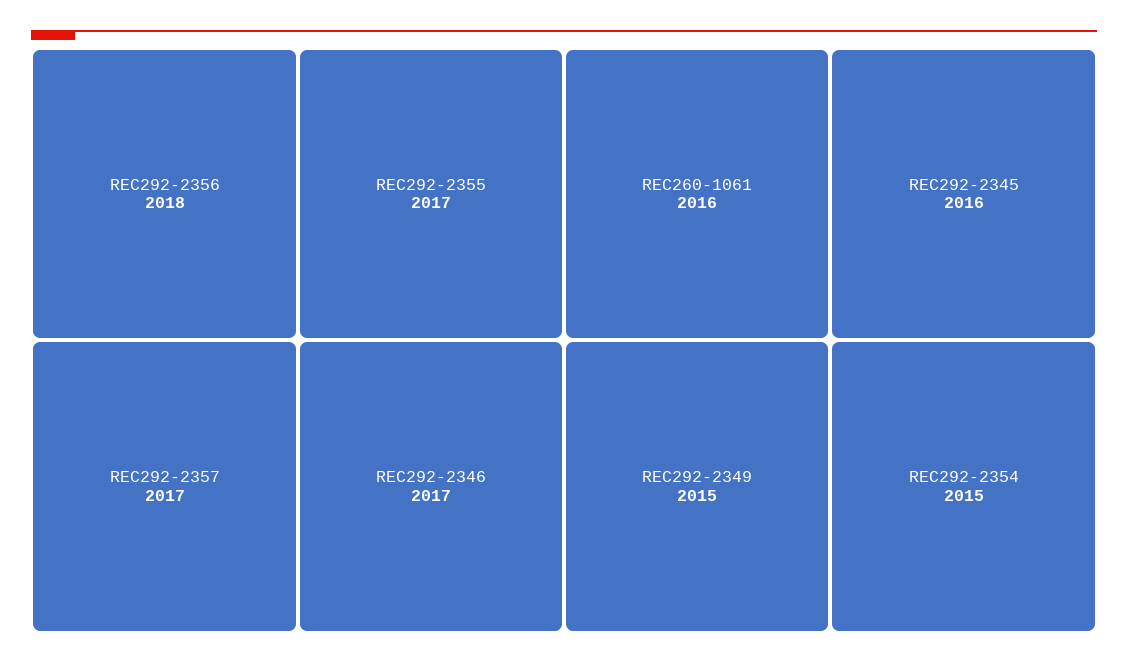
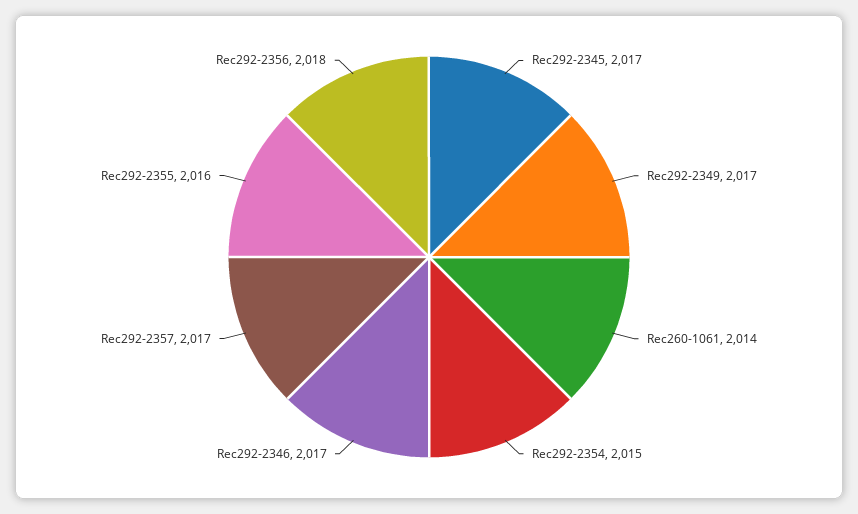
  {
    "REC292-2356": 2018,
-   "REC292-2355": 2017,
+   "REC292-2355": 2016,
    "REC292-2357": 2017,
    "REC292-2346": 2017,
-   "REC260-1061": 2016,
+   "REC260-1061": 2014,
-   "REC292-2345": 2016,
+   "REC292-2345": 2017,
-   "REC292-2349": 2015,
+   "REC292-2349": 2017,
    "REC292-2354": 2015
  }

